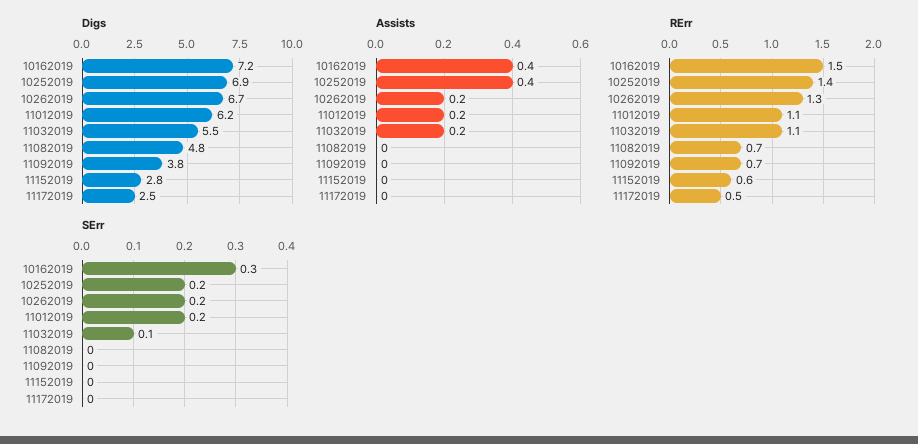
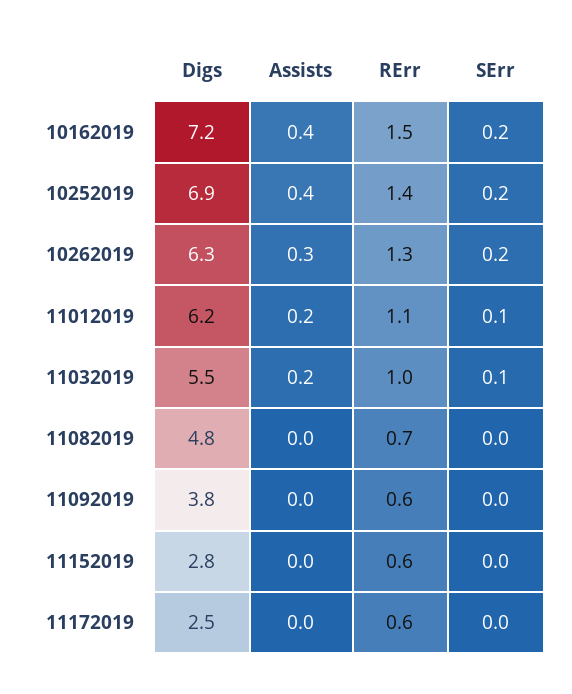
  {
    "Digs": {
      "10162019": 7.2,
      "10252019": 6.9,
-     "10262019": 6.7,
+     "10262019": 6.3,
      "11012019": 6.2,
      "11032019": 5.5,
      "11082019": 4.8,
      "11092019": 3.8,
      "11152019": 2.8,
      "11172019": 2.5
    },
    "Assists": {
      "10162019": 0.4,
      "10252019": 0.4,
-     "10262019": 0.2,
+     "10262019": 0.3,
      "11012019": 0.2,
      "11032019": 0.2,
      "11082019": 0,
      "11092019": 0,
      "11152019": 0,
      "11172019": 0
    },
    "RErr": {
      "10162019": 1.5,
      "10252019": 1.4,
      "10262019": 1.3,
      "11012019": 1.1,
-     "11032019": 1.1,
+     "11032019": 1,
      "11082019": 0.7,
-     "11092019": 0.7,
+     "11092019": 0.6,
      "11152019": 0.6,
-     "11172019": 0.5
+     "11172019": 0.6
    },
    "SErr": {
-     "10162019": 0.3,
+     "10162019": 0.2,
      "10252019": 0.2,
      "10262019": 0.2,
-     "11012019": 0.2,
+     "11012019": 0.1,
      "11032019": 0.1,
      "11082019": 0,
      "11092019": 0,
      "11152019": 0,
      "11172019": 0
    }
  }

